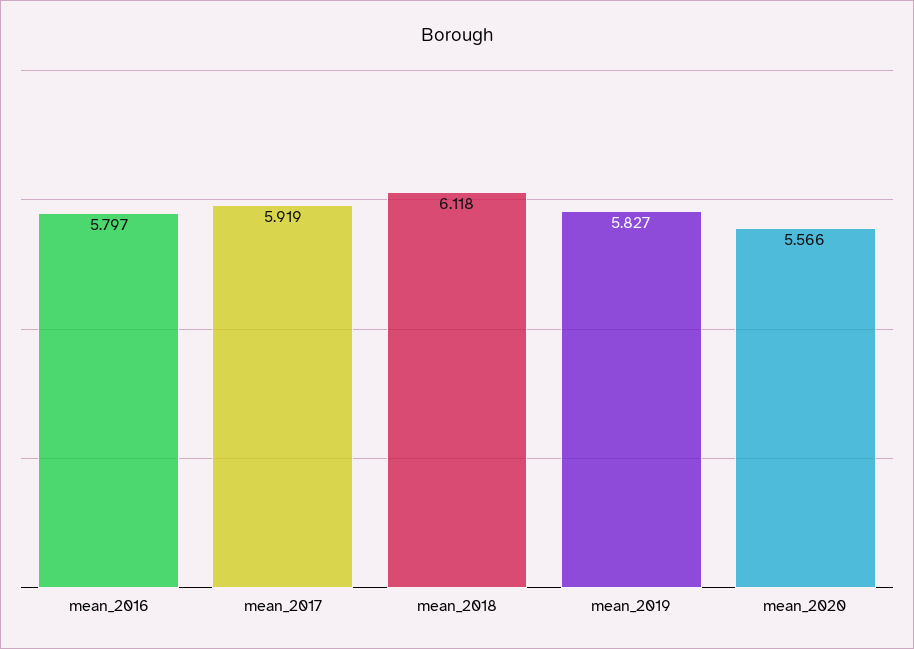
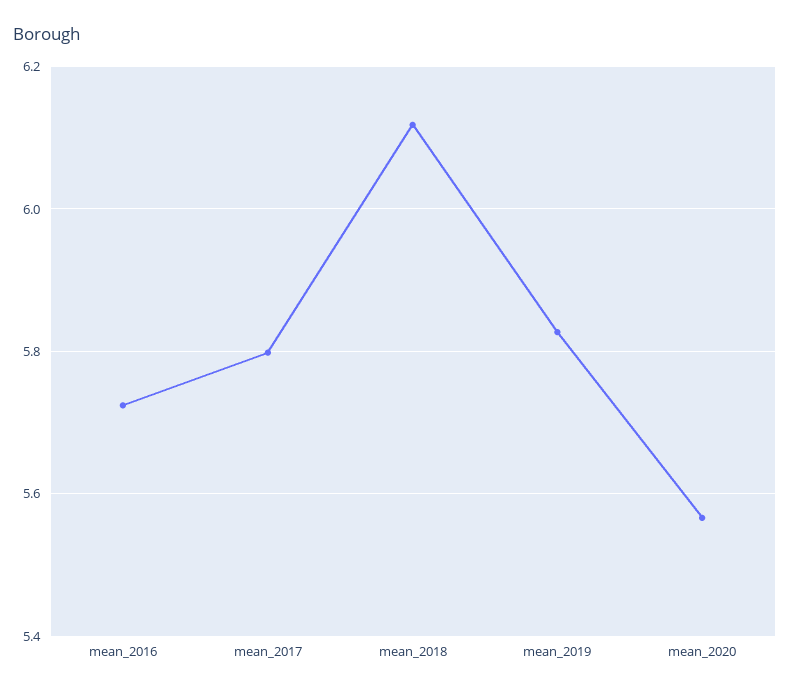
  {
-   "mean_2016": 5.797,
+   "mean_2016": 5.72,
-   "mean_2017": 5.919,
+   "mean_2017": 5.8,
    "mean_2018": 6.118,
    "mean_2019": 5.827,
    "mean_2020": 5.566
  }

